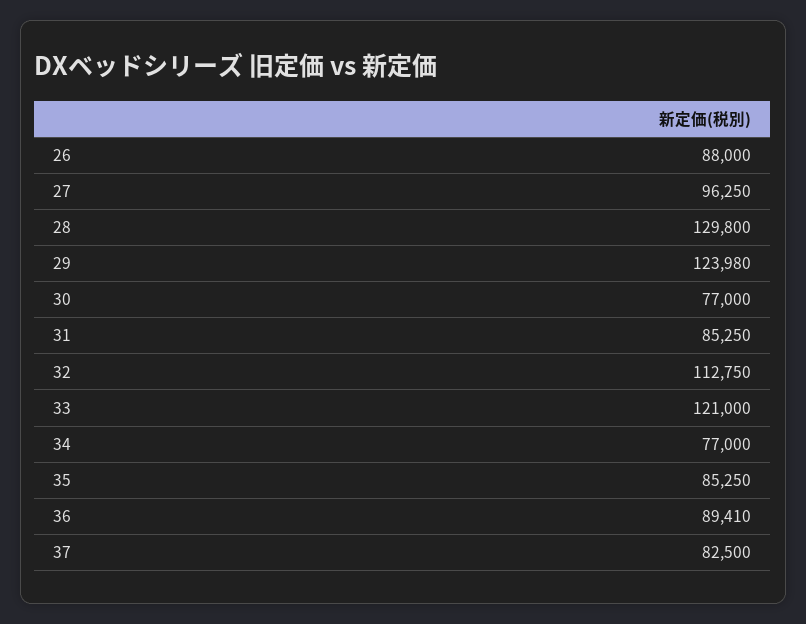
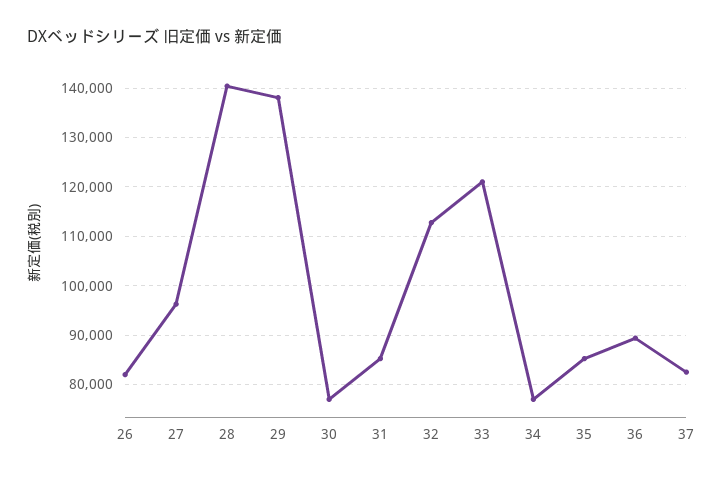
  {
-   "26": 88000,
+   "26": 82000,
    "27": 96250,
-   "28": 129800,
+   "28": 140000,
-   "29": 123980,
+   "29": 138000,
    "30": 77000,
    "31": 85250,
    "32": 112750,
    "33": 121000,
    "34": 77000,
    "35": 85250,
    "36": 89410,
    "37": 82500
  }

